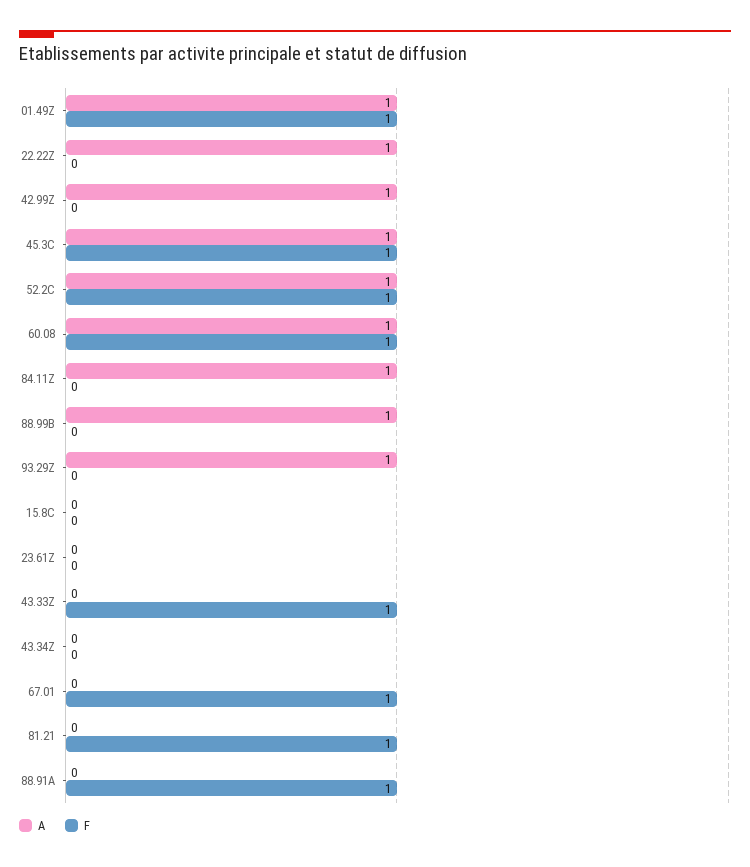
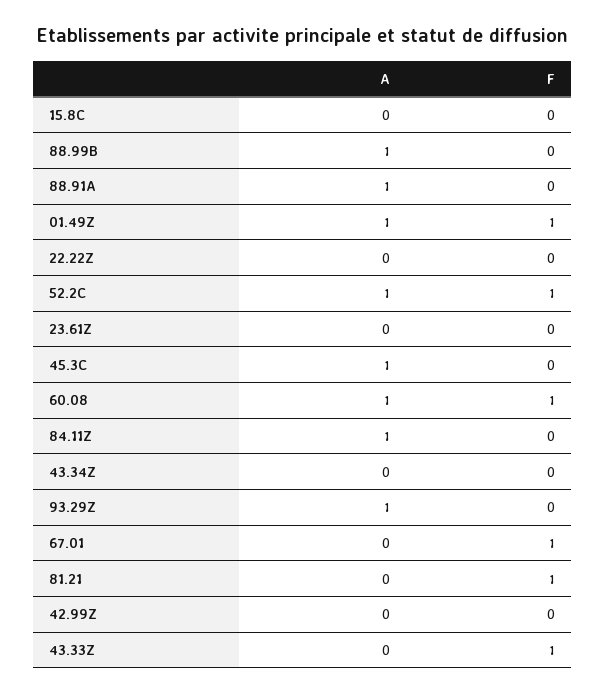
  {
    "A": {
      "01.49Z": 1,
-     "22.22Z": 1,
+     "22.22Z": 0,
-     "42.99Z": 1,
+     "42.99Z": 0,
      "45.3C": 1,
      "52.2C": 1,
      "60.08": 1,
      "84.11Z": 1,
      "88.99B": 1,
      "93.29Z": 1,
      "15.8C": 0,
      "23.61Z": 0,
      "43.33Z": 0,
      "43.34Z": 0,
      "67.01": 0,
      "81.21": 0,
-     "88.91A": 0
+     "88.91A": 1
    },
    "F": {
      "01.49Z": 1,
      "22.22Z": 0,
      "42.99Z": 0,
-     "45.3C": 1,
+     "45.3C": 0,
      "52.2C": 1,
      "60.08": 1,
      "84.11Z": 0,
      "88.99B": 0,
      "93.29Z": 0,
      "15.8C": 0,
      "23.61Z": 0,
      "43.33Z": 1,
      "43.34Z": 0,
      "67.01": 1,
      "81.21": 1,
-     "88.91A": 1
+     "88.91A": 0
    }
  }

